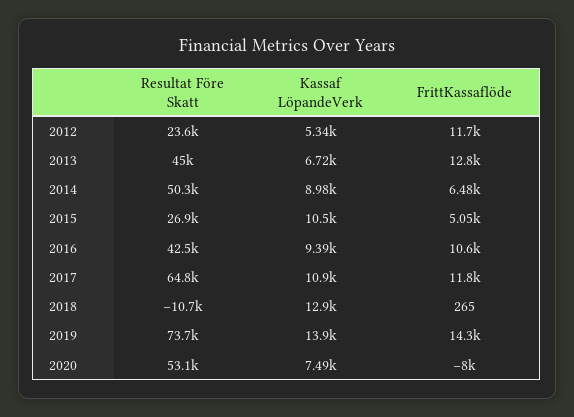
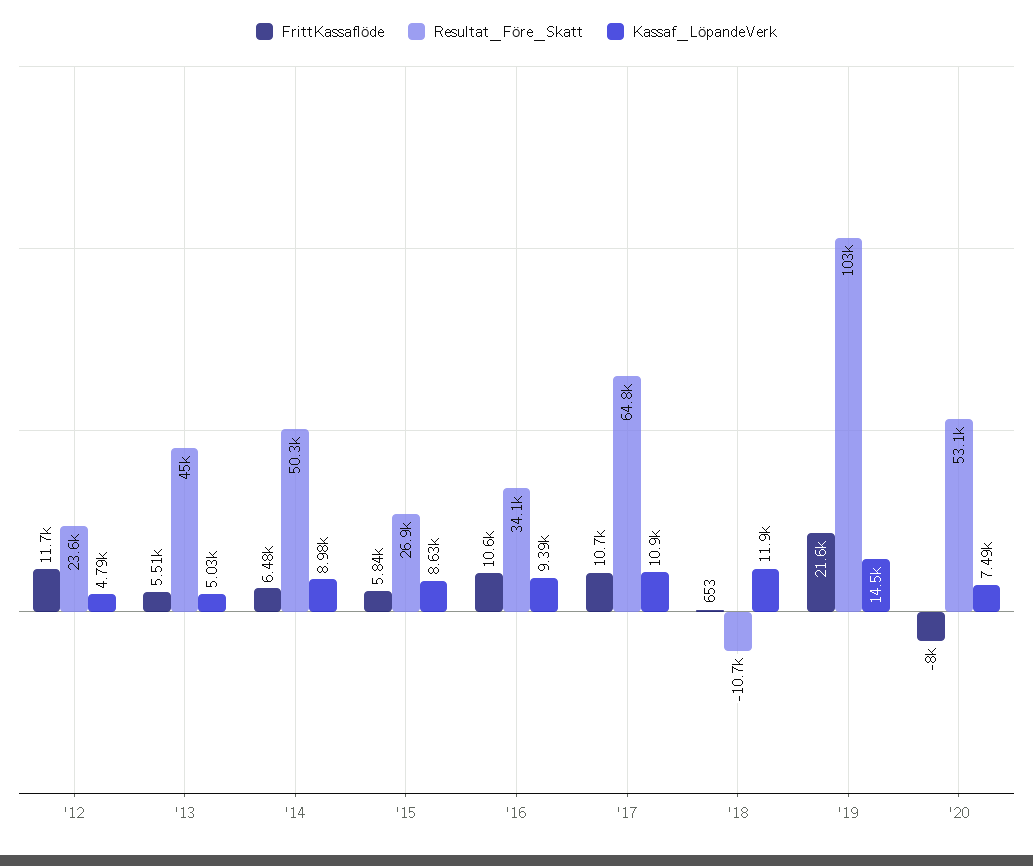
  {
    "Resultat Före Skatt": {
      "2012": 23600,
      "2013": 45000,
      "2014": 50300,
      "2015": 26900,
-     "2016": 42500,
+     "2016": 34100,
      "2017": 64800,
      "2018": -10700,
-     "2019": 73700,
+     "2019": 103000,
      "2020": 53100
    },
    "Kassaf LöpandeVerk": {
-     "2012": 5340,
+     "2012": 4790,
-     "2013": 6720,
+     "2013": 5030,
      "2014": 8980,
-     "2015": 10500,
+     "2015": 8630,
      "2016": 9390,
      "2017": 10900,
-     "2018": 12900,
+     "2018": 11900,
-     "2019": 13900,
+     "2019": 14500,
      "2020": 7490
    },
    "FrittKassaflöde": {
      "2012": 11700,
-     "2013": 12800,
+     "2013": 5510,
      "2014": 6480,
-     "2015": 5050,
+     "2015": 5840,
      "2016": 10600,
-     "2017": 11800,
+     "2017": 10700,
-     "2018": 265,
+     "2018": 653,
-     "2019": 14300,
+     "2019": 21600,
      "2020": -8000
    }
  }

